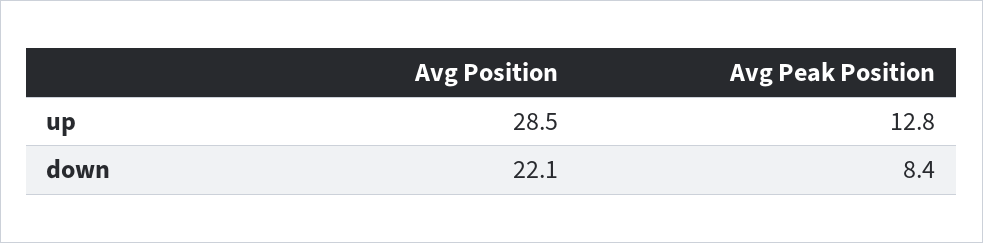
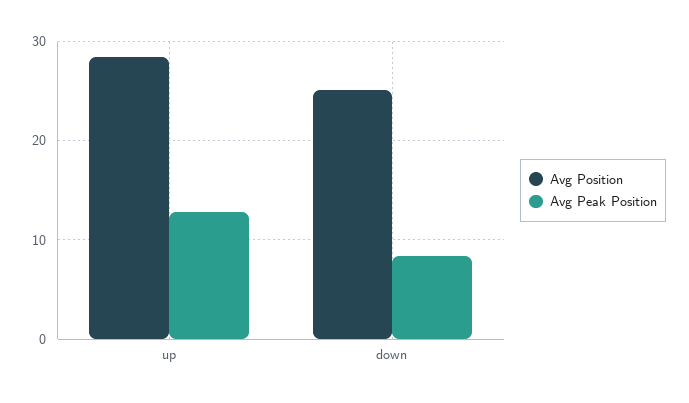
  {
    "Avg Position": {
      "up": 28.5,
-     "down": 22.1
+     "down": 25
    },
    "Avg Peak Position": {
      "up": 12.8,
      "down": 8.4
    }
  }

